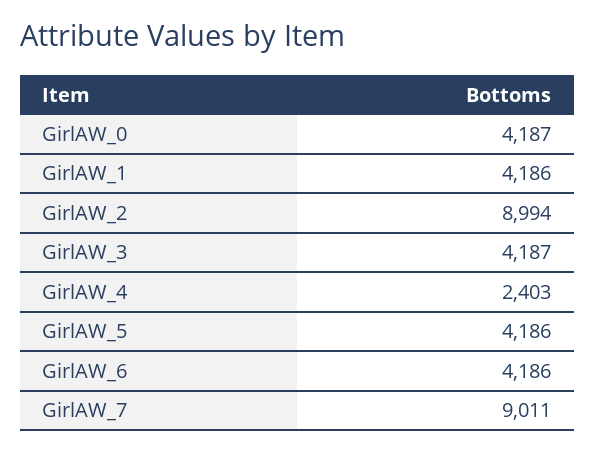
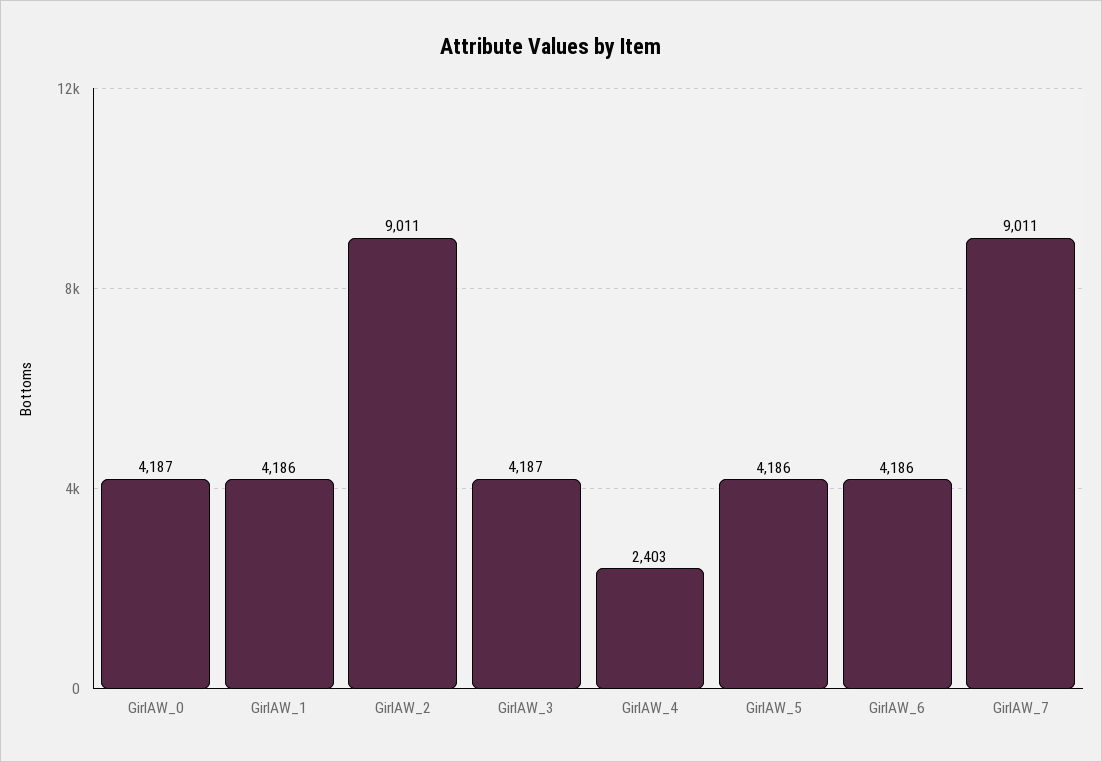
  {
    "GirlAW_0": 4187,
    "GirlAW_1": 4186,
-   "GirlAW_2": 8994,
+   "GirlAW_2": 9011,
    "GirlAW_3": 4187,
    "GirlAW_4": 2403,
    "GirlAW_5": 4186,
    "GirlAW_6": 4186,
    "GirlAW_7": 9011
  }

